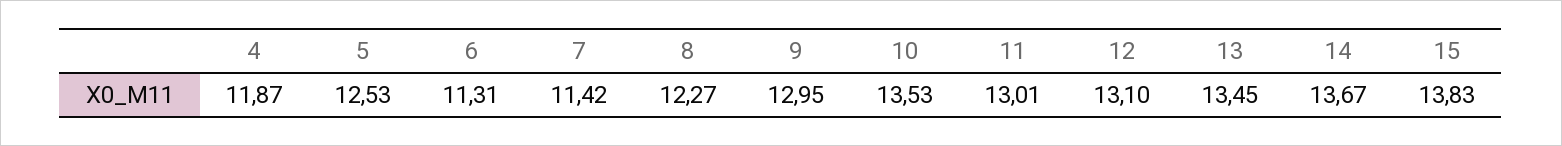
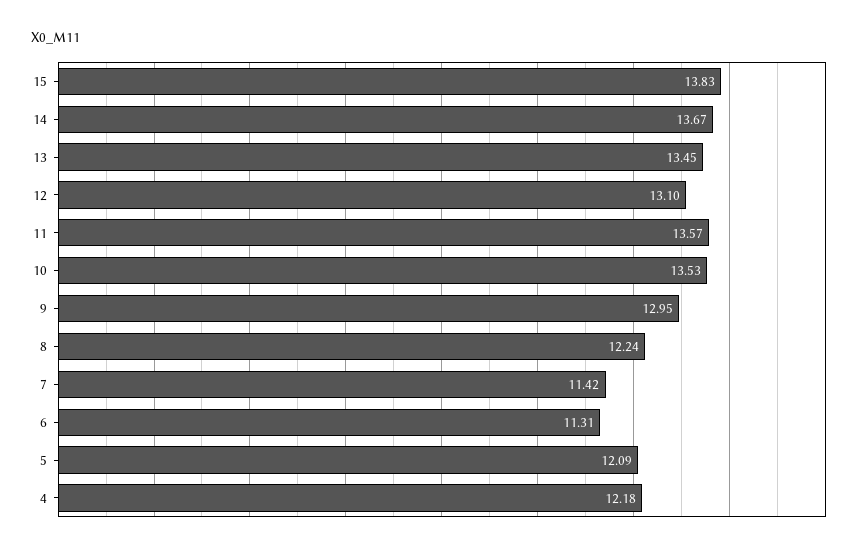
  {
-   "4": 11.87,
+   "4": 12.18,
-   "5": 12.53,
+   "5": 12.09,
    "6": 11.31,
    "7": 11.42,
-   "8": 12.27,
+   "8": 12.24,
    "9": 12.95,
    "10": 13.53,
-   "11": 13.01,
+   "11": 13.57,
    "12": 13.1,
    "13": 13.45,
    "14": 13.67,
    "15": 13.83
  }

